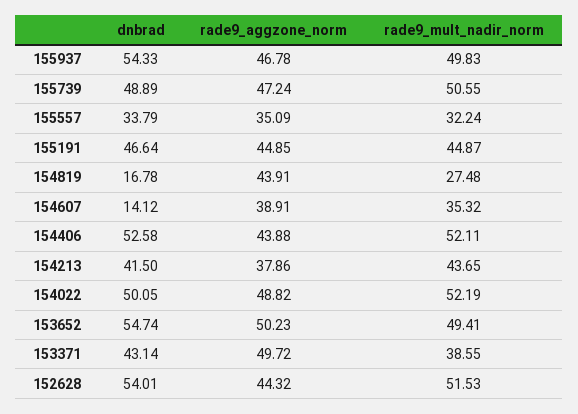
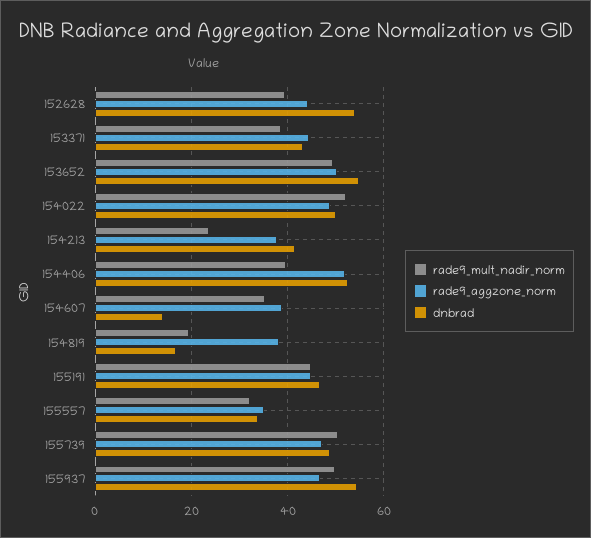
  {
    "dnbrad": {
      "155937": 54.33,
      "155739": 48.89,
      "155557": 33.79,
      "155191": 46.64,
      "154819": 16.78,
      "154607": 14.12,
      "154406": 52.58,
      "154213": 41.5,
      "154022": 50.05,
      "153652": 54.74,
      "153371": 43.14,
      "152628": 54.01
    },
    "rade9_aggzone_norm": {
      "155937": 46.78,
      "155739": 47.24,
      "155557": 35.09,
      "155191": 44.85,
-     "154819": 43.91,
+     "154819": 38,
      "154607": 38.91,
-     "154406": 43.88,
+     "154406": 52,
      "154213": 37.86,
      "154022": 48.82,
      "153652": 50.23,
-     "153371": 49.72,
+     "153371": 44,
      "152628": 44.32
    },
    "rade9_mult_nadir_norm": {
      "155937": 49.83,
      "155739": 50.55,
      "155557": 32.24,
      "155191": 44.87,
-     "154819": 27.48,
+     "154819": 20,
      "154607": 35.32,
-     "154406": 52.11,
+     "154406": 40,
-     "154213": 43.65,
+     "154213": 24,
      "154022": 52.19,
      "153652": 49.41,
      "153371": 38.55,
-     "152628": 51.53
+     "152628": 40
    }
  }

